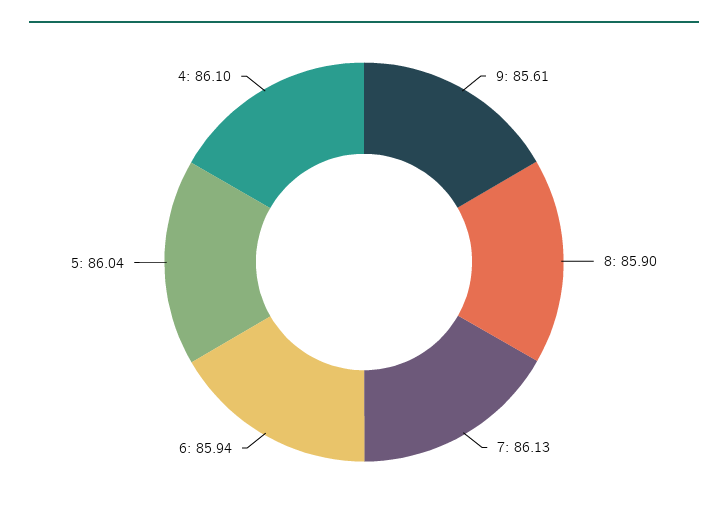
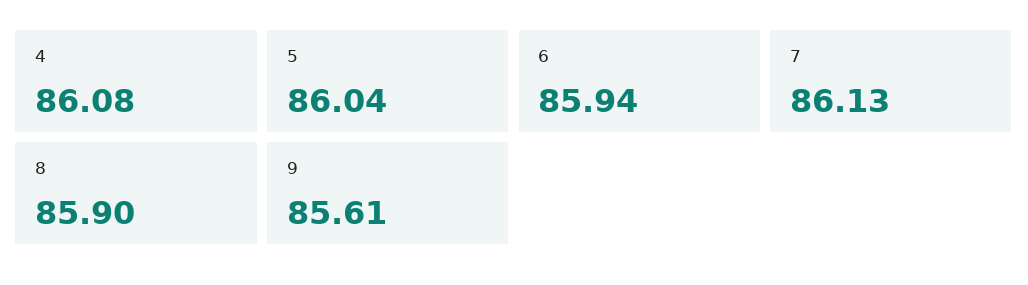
  {
    "9": 85.61,
    "8": 85.9,
    "7": 86.13,
    "6": 85.94,
    "5": 86.04,
-   "4": 86.1
+   "4": 86.08
  }

